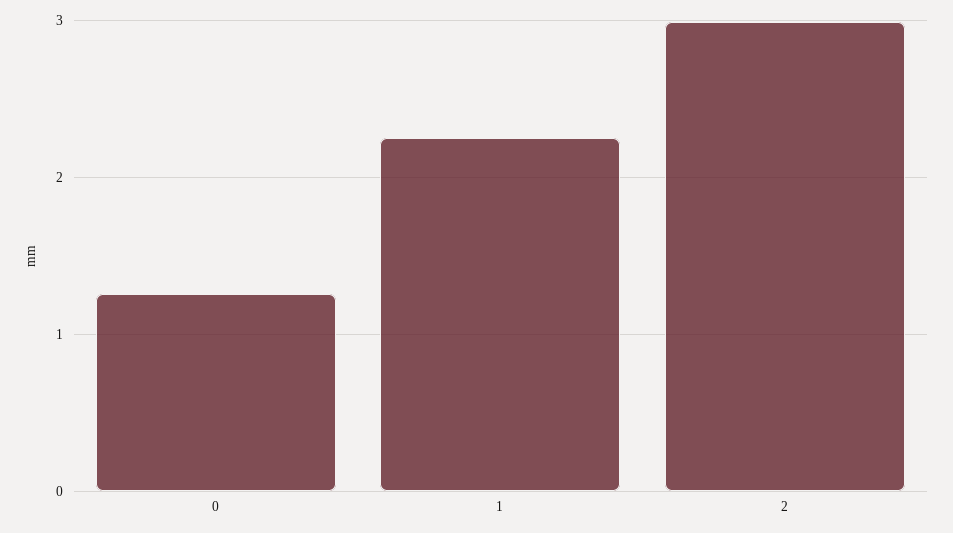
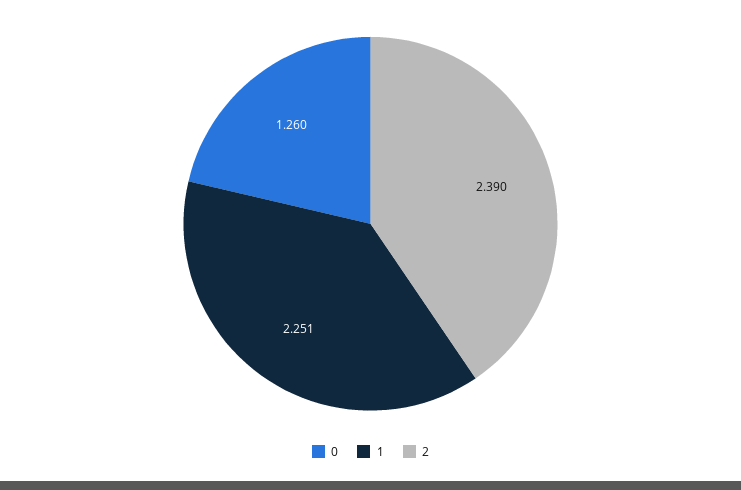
  {
    "0": 1.26,
    "1": 2.251,
-   "2": 3
+   "2": 2.39
  }

